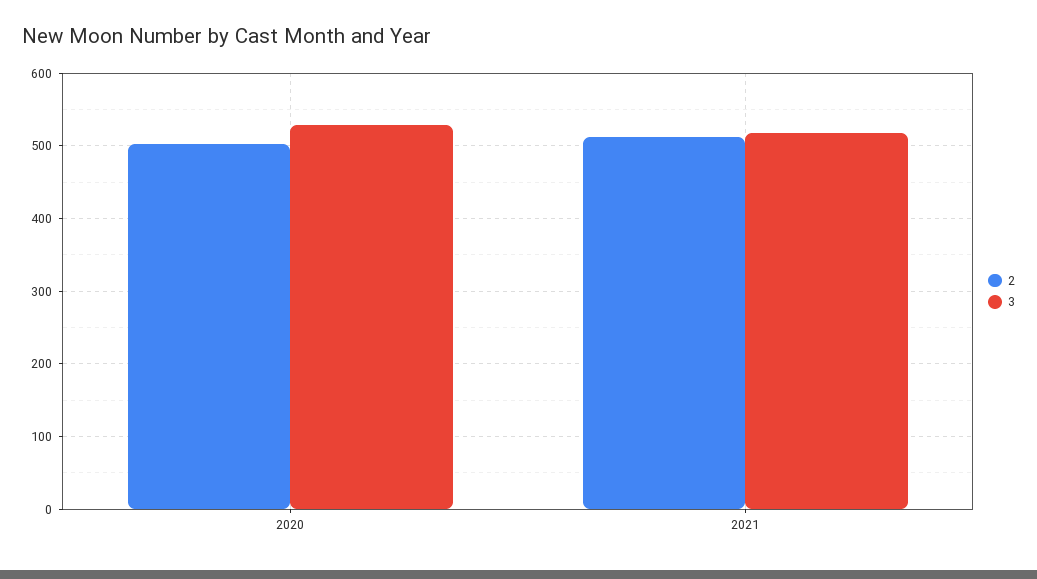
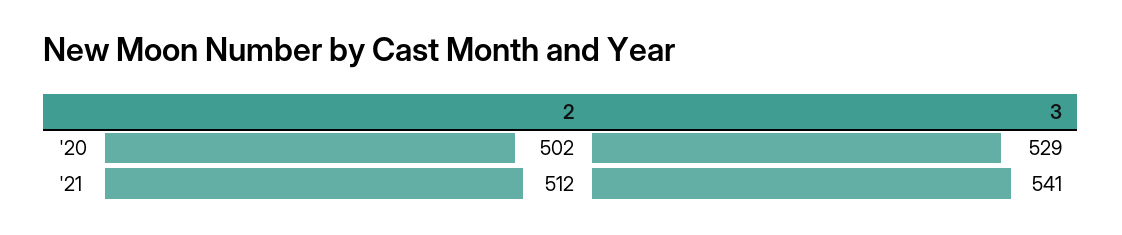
  {
    "2": {
      "2020": 502,
      "2021": 512
    },
    "3": {
      "2020": 529,
-     "2021": 520
+     "2021": 541
    }
  }

